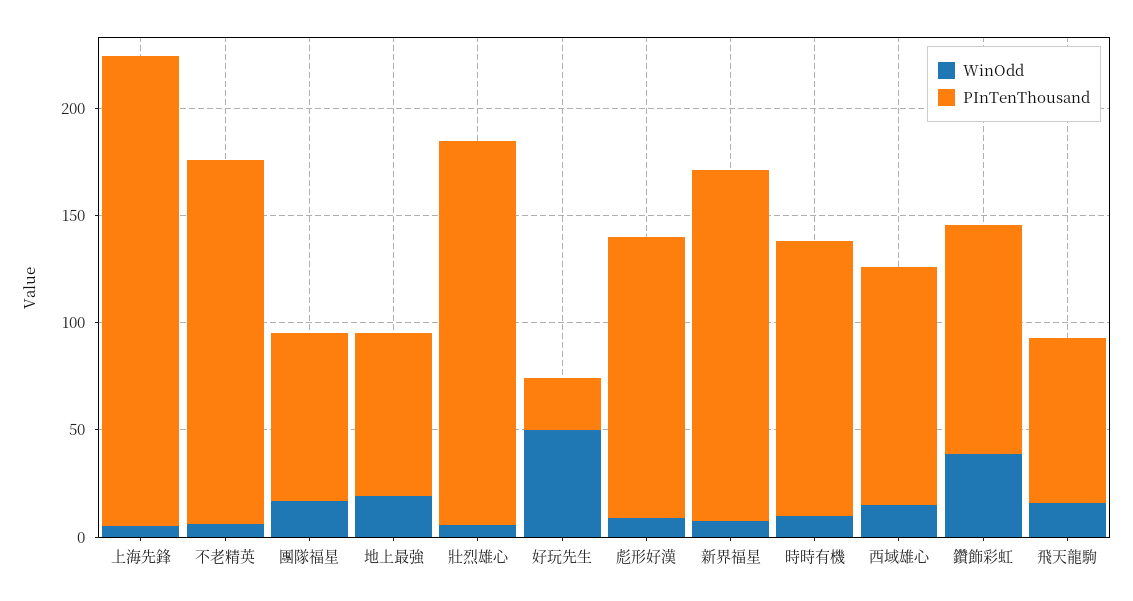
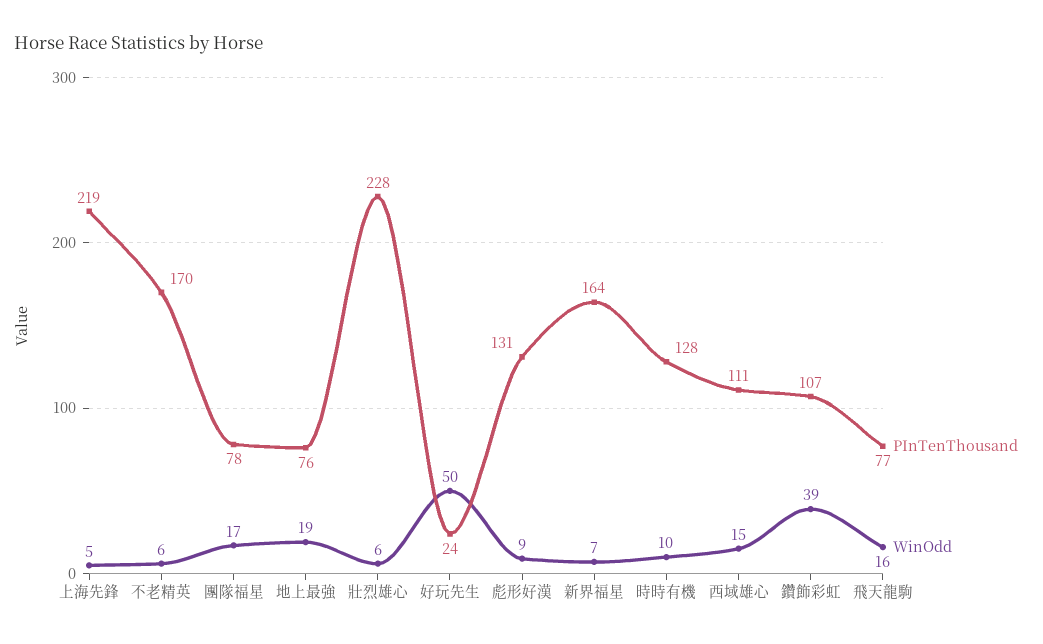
  {
    "WinOdd": {
      "上海先鋒": 5,
      "不老精英": 6,
      "團隊福星": 17,
      "地上最強": 19,
      "壯烈雄心": 6,
      "好玩先生": 50,
      "彪形好漢": 9,
      "新界福星": 7,
      "時時有機": 10,
      "西域雄心": 15,
      "鑽飾彩虹": 39,
      "飛天龍駒": 16
    },
    "PInTenThousand": {
      "上海先鋒": 219,
      "不老精英": 170,
      "團隊福星": 78,
      "地上最強": 76,
-     "壯烈雄心": 180,
+     "壯烈雄心": 228,
      "好玩先生": 24,
      "彪形好漢": 131,
      "新界福星": 164,
      "時時有機": 128,
      "西域雄心": 111,
      "鑽飾彩虹": 107,
      "飛天龍駒": 77
    }
  }

